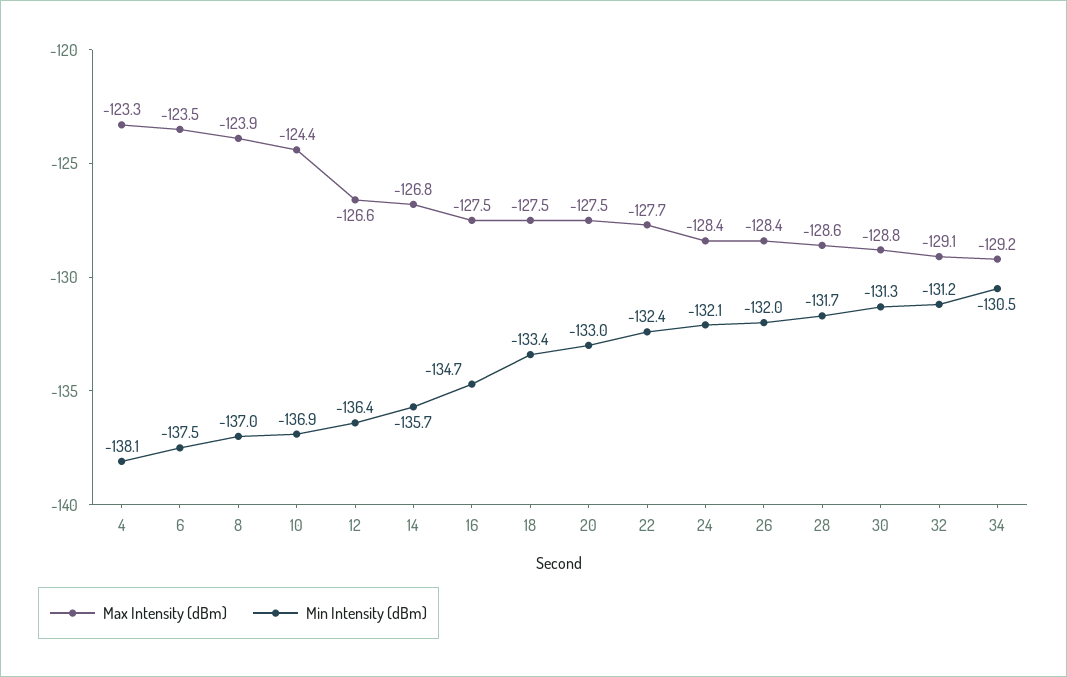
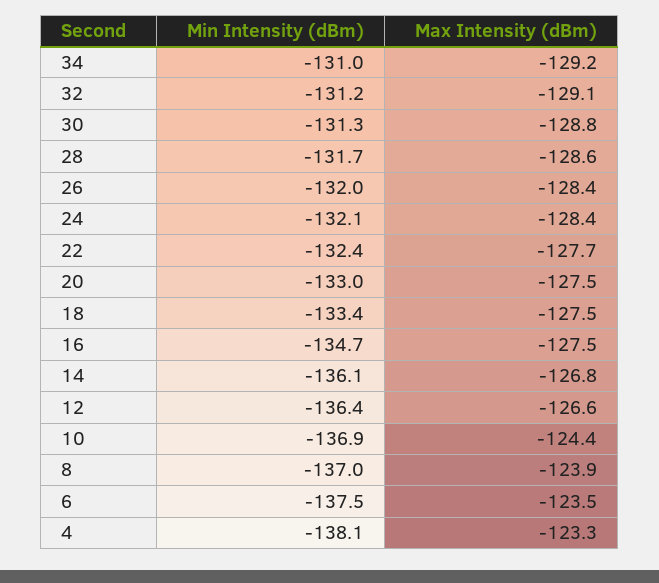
  {
    "Max Intensity (dBm)": {
      "4": -123.3,
      "6": -123.5,
      "8": -123.9,
      "10": -124.4,
      "12": -126.6,
      "14": -126.8,
      "16": -127.5,
      "18": -127.5,
      "20": -127.5,
      "22": -127.7,
      "24": -128.4,
      "26": -128.4,
      "28": -128.6,
      "30": -128.8,
      "32": -129.1,
      "34": -129.2
    },
    "Min Intensity (dBm)": {
      "4": -138.1,
      "6": -137.5,
      "8": -137,
      "10": -136.9,
      "12": -136.4,
-     "14": -135.7,
+     "14": -136.1,
      "16": -134.7,
      "18": -133.4,
      "20": -133,
      "22": -132.4,
      "24": -132.1,
      "26": -132,
      "28": -131.7,
      "30": -131.3,
      "32": -131.2,
-     "34": -130.5
+     "34": -131
    }
  }

